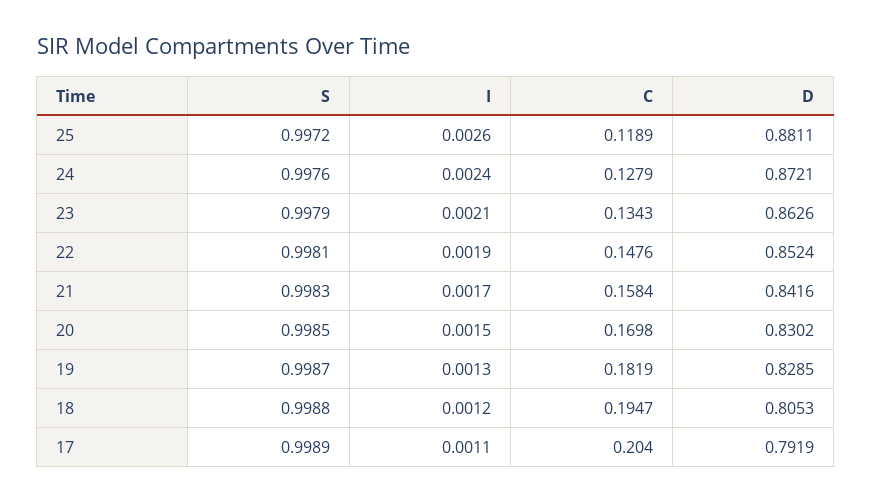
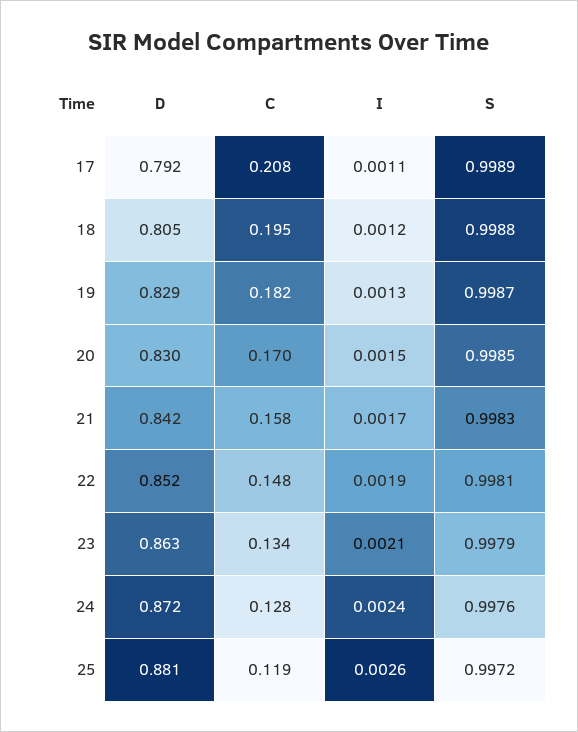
  {
    "S": {
      "25": 0.9972,
      "24": 0.9976,
      "23": 0.9979,
      "22": 0.9981,
      "21": 0.9983,
      "20": 0.9985,
      "19": 0.9987,
      "18": 0.9988,
      "17": 0.9989
    },
    "I": {
      "25": 0.0026,
      "24": 0.0024,
      "23": 0.0021,
      "22": 0.0019,
      "21": 0.0017,
      "20": 0.0015,
      "19": 0.0013,
      "18": 0.0012,
      "17": 0.0011
    },
    "C": {
      "25": 0.1189,
      "24": 0.1279,
      "23": 0.1343,
      "22": 0.1476,
      "21": 0.1584,
      "20": 0.1698,
      "19": 0.1819,
      "18": 0.1947,
-     "17": 0.204
+     "17": 0.208
    },
    "D": {
      "25": 0.8811,
      "24": 0.8721,
      "23": 0.8626,
      "22": 0.8524,
      "21": 0.8416,
      "20": 0.8302,
      "19": 0.8285,
      "18": 0.8053,
      "17": 0.7919
    }
  }

